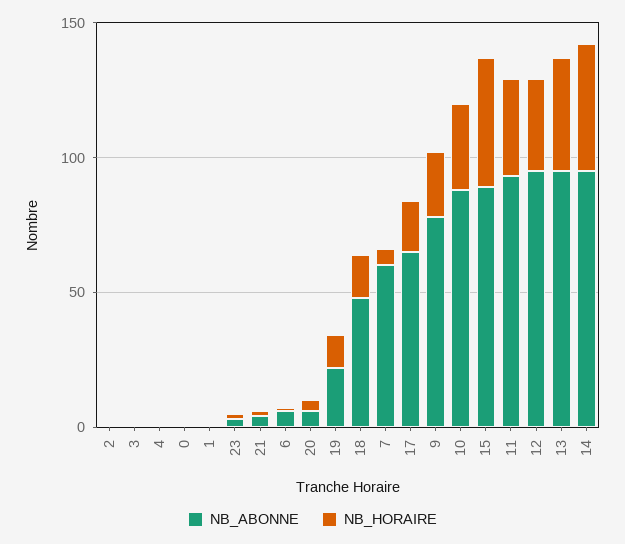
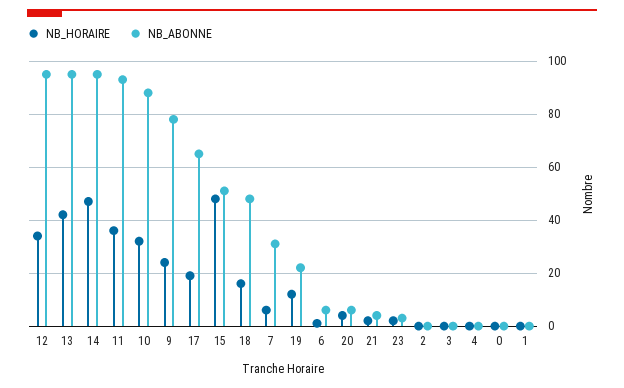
  {
    "NB_ABONNE": {
      "2": 0,
      "3": 0,
      "4": 0,
      "0": 0,
      "1": 0,
      "23": 5,
      "21": 5,
      "6": 5,
      "20": 5,
      "19": 20,
      "18": 50,
-     "7": 60,
+     "7": 30,
      "17": 65,
      "9": 80,
      "10": 90,
-     "15": 90,
+     "15": 50,
      "11": 95,
      "12": 95,
      "13": 95,
      "14": 95
    },
    "NB_HORAIRE": {
      "2": 0,
      "3": 0,
      "4": 0,
      "0": 0,
      "1": 0,
      "23": 0,
      "21": 0,
      "6": 0,
      "20": 5,
      "19": 10,
      "18": 15,
      "7": 5,
      "17": 20,
      "9": 25,
      "10": 30,
      "15": 50,
      "11": 35,
      "12": 35,
      "13": 40,
      "14": 45
    }
  }

